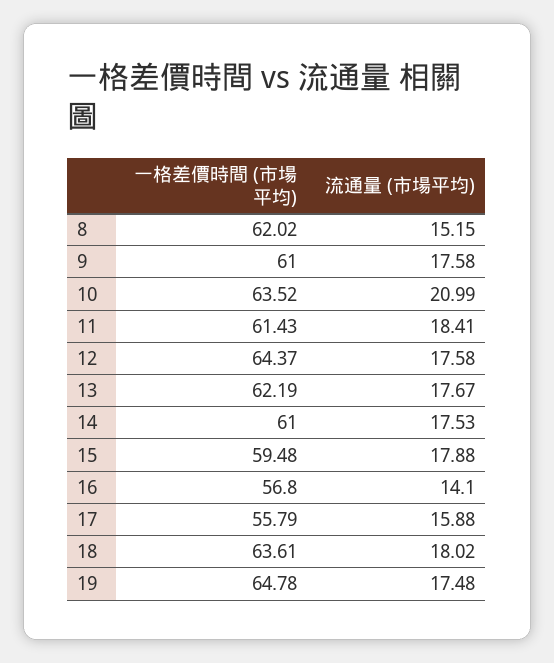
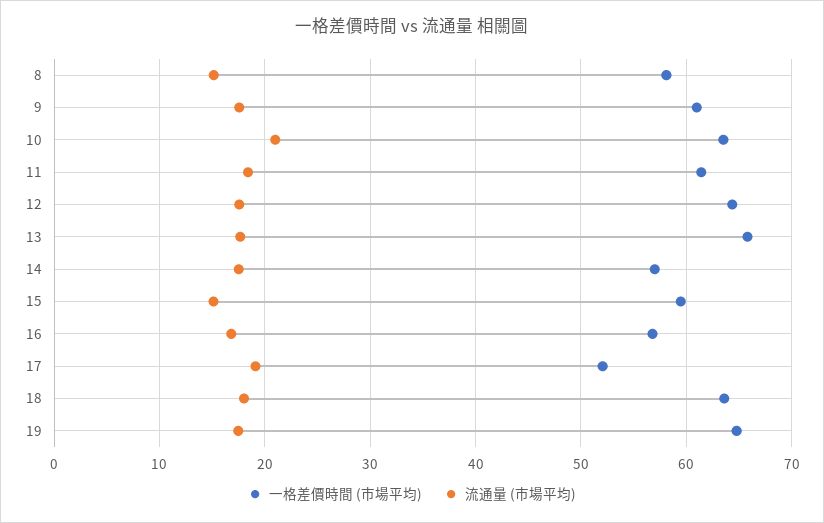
  {
    "一格差價時間 (市場平均)": {
-     "8": 62.02,
+     "8": 58,
      "9": 61,
      "10": 63.52,
      "11": 61.43,
      "12": 64.37,
-     "13": 62.19,
+     "13": 66,
-     "14": 61,
+     "14": 57,
      "15": 59.48,
      "16": 56.8,
-     "17": 55.79,
+     "17": 52,
      "18": 63.61,
      "19": 64.78
    },
    "流通量 (市場平均)": {
      "8": 15.15,
      "9": 17.58,
      "10": 20.99,
      "11": 18.41,
      "12": 17.58,
      "13": 17.67,
      "14": 17.53,
-     "15": 17.88,
+     "15": 15,
-     "16": 14.1,
+     "16": 17,
-     "17": 15.88,
+     "17": 19,
      "18": 18.02,
      "19": 17.48
    }
  }

